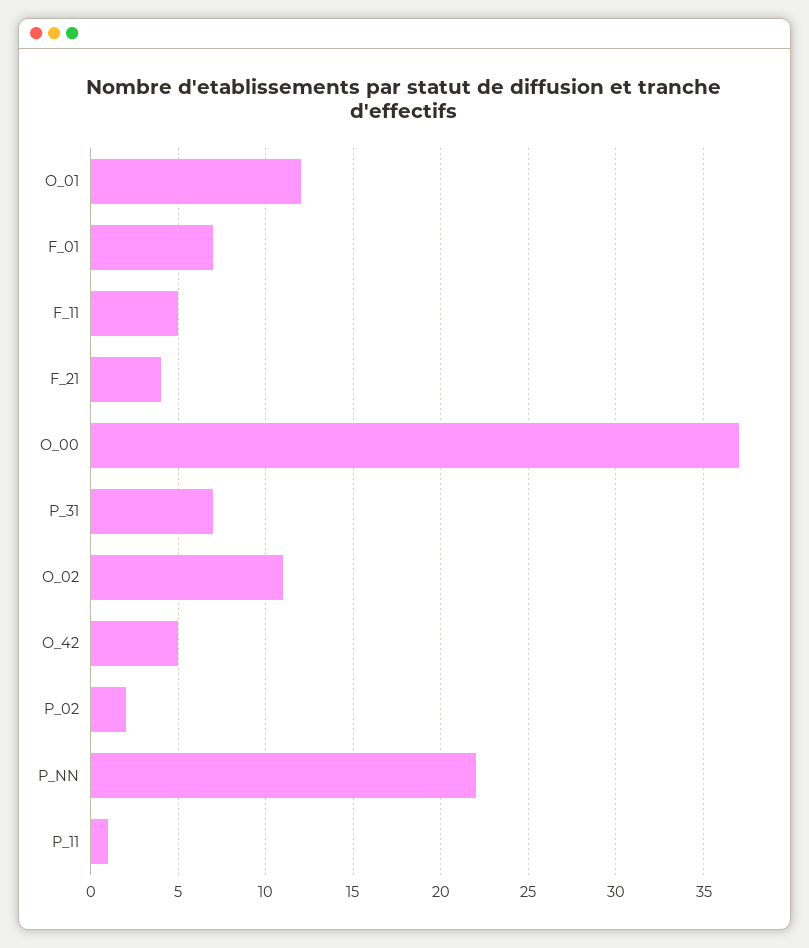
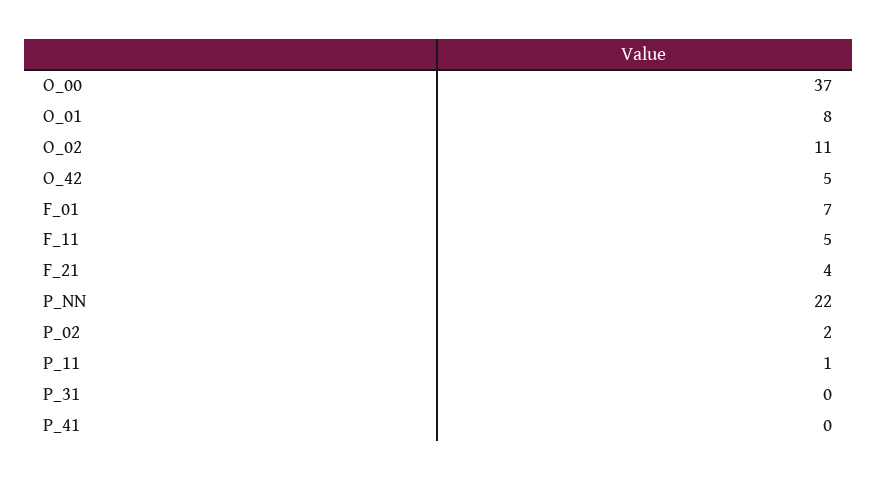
  {
-   "O_01": 12,
+   "O_01": 8,
    "F_01": 7,
    "F_11": 5,
    "F_21": 4,
    "O_00": 37,
-   "P_31": 7,
+   "P_31": 0,
    "O_02": 11,
    "O_42": 5,
    "P_02": 2,
    "P_NN": 22,
-   "P_11": 1
+   "P_11": 1,
+   "P_41": 0
  }

